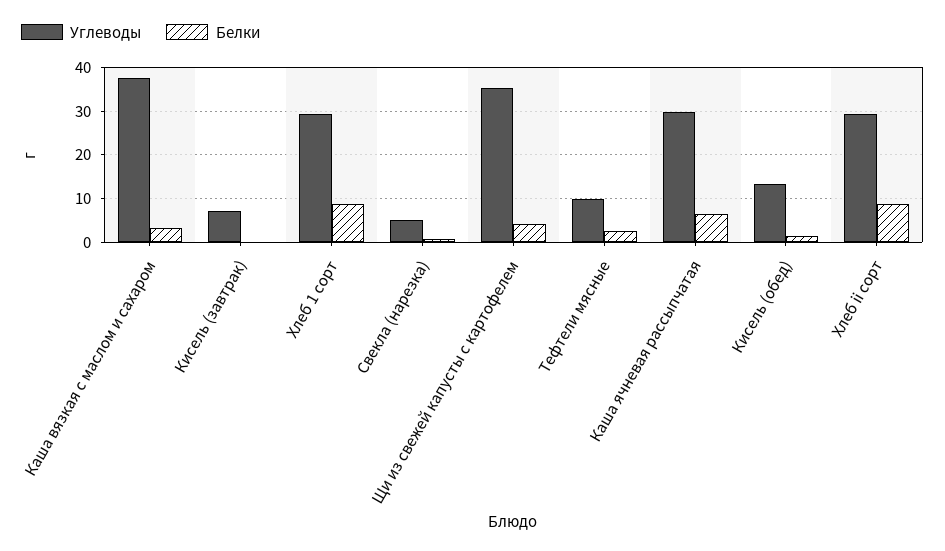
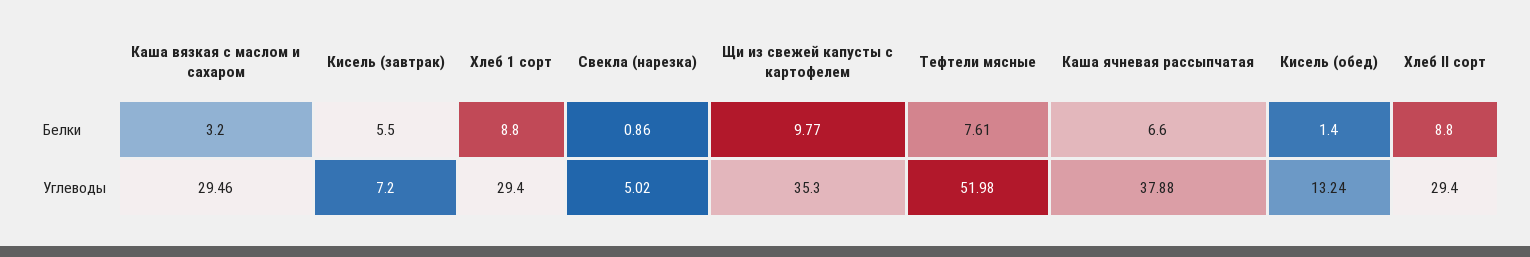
  {
    "Углеводы": {
-     "Каша вязкая с маслом и сахаром": 38,
+     "Каша вязкая с маслом и сахаром": 29.46,
      "Кисель (завтрак)": 7.2,
      "Хлеб 1 сорт": 29.4,
      "Свекла (нарезка)": 5.02,
      "Щи из свежей капусты с картофелем": 35.3,
-     "Тефтели мясные": 10,
+     "Тефтели мясные": 51.98,
-     "Каша ячневая рассыпчатая": 30,
+     "Каша ячневая рассыпчатая": 37.88,
      "Кисель (обед)": 13.24,
      "Хлеб ii сорт": 29.4
    },
    "Белки": {
      "Каша вязкая с маслом и сахаром": 3.2,
-     "Кисель (завтрак)": 0,
+     "Кисель (завтрак)": 5.5,
      "Хлеб 1 сорт": 8.8,
      "Свекла (нарезка)": 0.86,
-     "Щи из свежей капусты с картофелем": 4,
+     "Щи из свежей капусты с картофелем": 9.77,
-     "Тефтели мясные": 2,
+     "Тефтели мясные": 7.61,
      "Каша ячневая рассыпчатая": 6.6,
      "Кисель (обед)": 1.4,
      "Хлеб ii сорт": 8.8
    }
  }

